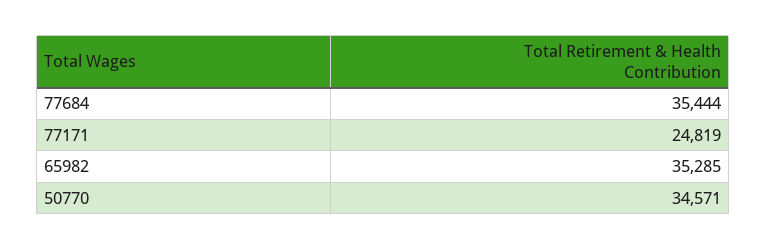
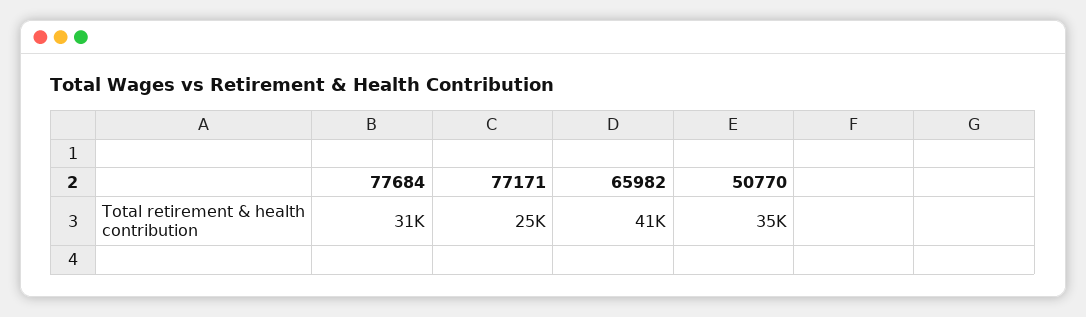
  {
-   "77684": 35444,
+   "77684": 31000,
    "77171": 24819,
-   "65982": 35285,
+   "65982": 41000,
    "50770": 34571
  }

